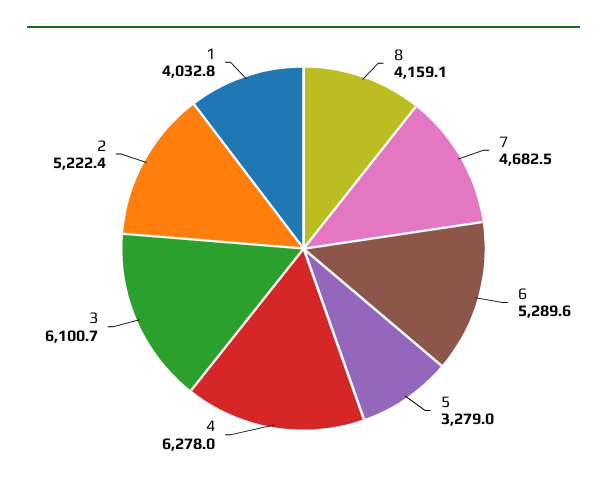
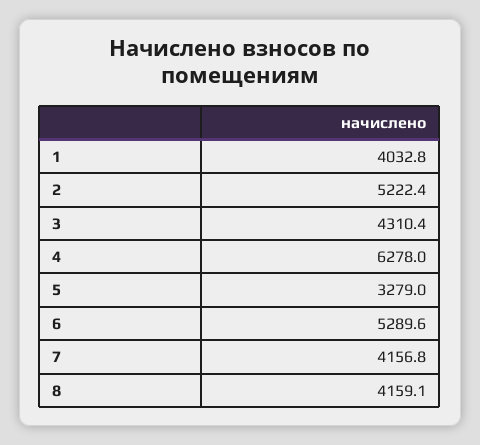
  {
    "8": 4159.1,
-   "7": 4682.5,
+   "7": 4156.8,
    "6": 5289.6,
    "5": 3279,
    "4": 6278,
-   "3": 6100.7,
+   "3": 4310.4,
    "2": 5222.4,
    "1": 4032.8
  }

